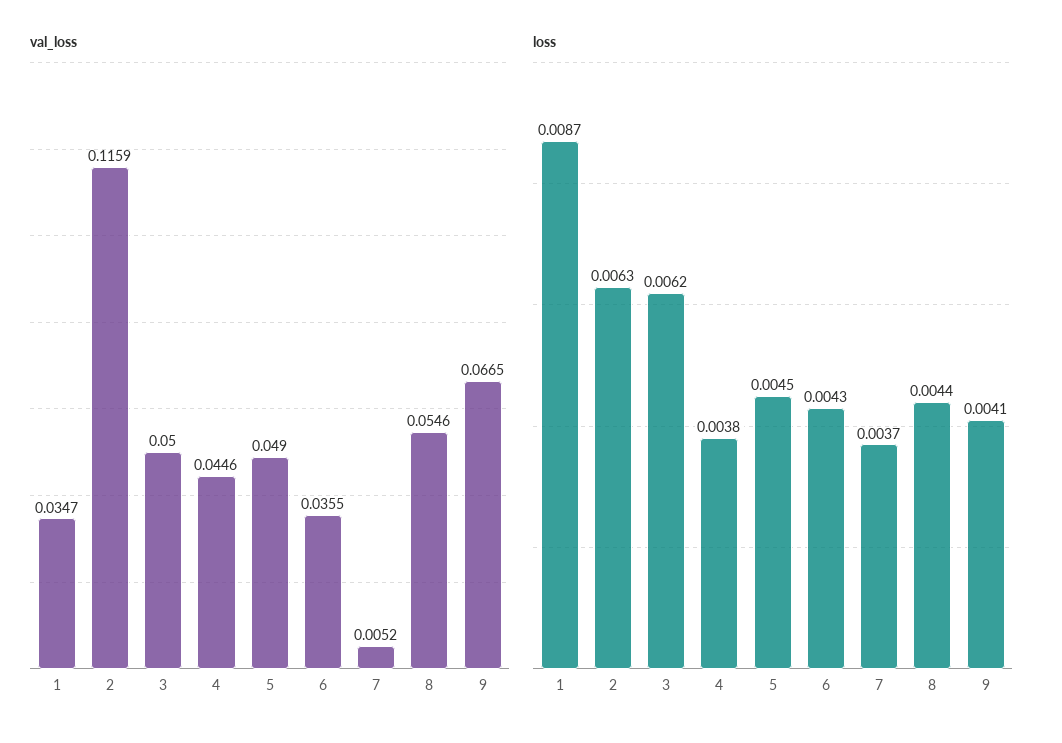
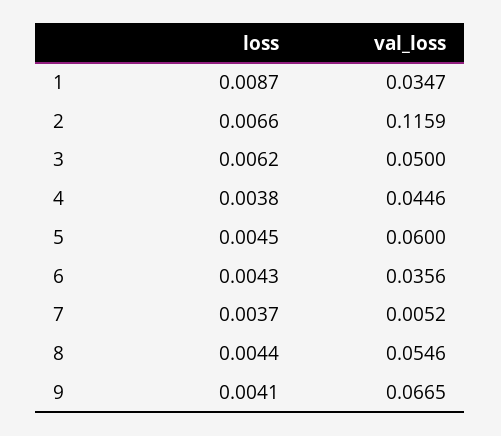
  {
    "val_loss": {
      "1": 0.0347,
      "2": 0.1159,
      "3": 0.05,
      "4": 0.0446,
-     "5": 0.049,
+     "5": 0.06,
-     "6": 0.0355,
+     "6": 0.0356,
      "7": 0.0052,
      "8": 0.0546,
      "9": 0.0665
    },
    "loss": {
      "1": 0.0087,
-     "2": 0.0063,
+     "2": 0.0066,
      "3": 0.0062,
      "4": 0.0038,
      "5": 0.0045,
      "6": 0.0043,
      "7": 0.0037,
      "8": 0.0044,
      "9": 0.0041
    }
  }

